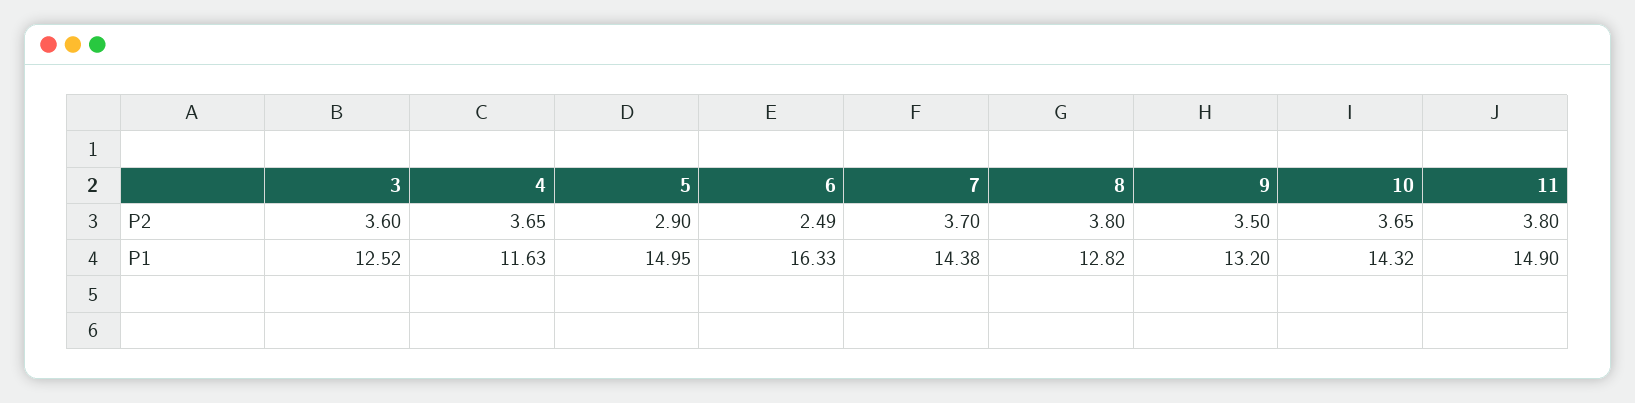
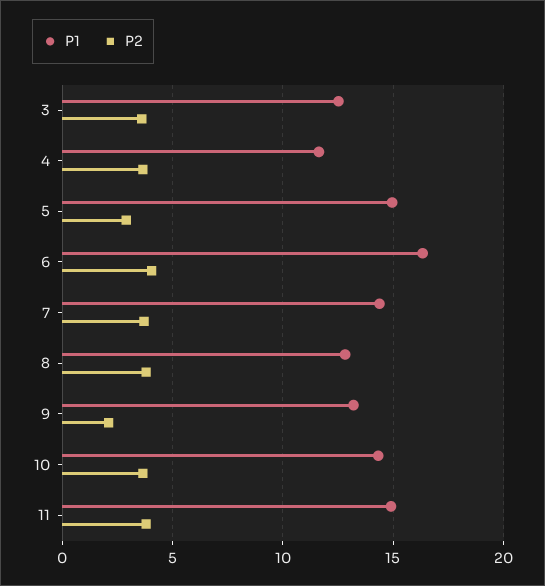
  {
    "P2": {
      "3": 3.6,
      "4": 3.65,
      "5": 2.9,
-     "6": 2.49,
+     "6": 4,
      "7": 3.7,
      "8": 3.8,
-     "9": 3.5,
+     "9": 2,
      "10": 3.65,
      "11": 3.8
    },
    "P1": {
      "3": 12.52,
      "4": 11.63,
      "5": 14.95,
      "6": 16.33,
      "7": 14.38,
      "8": 12.82,
      "9": 13.2,
      "10": 14.32,
      "11": 14.9
    }
  }

